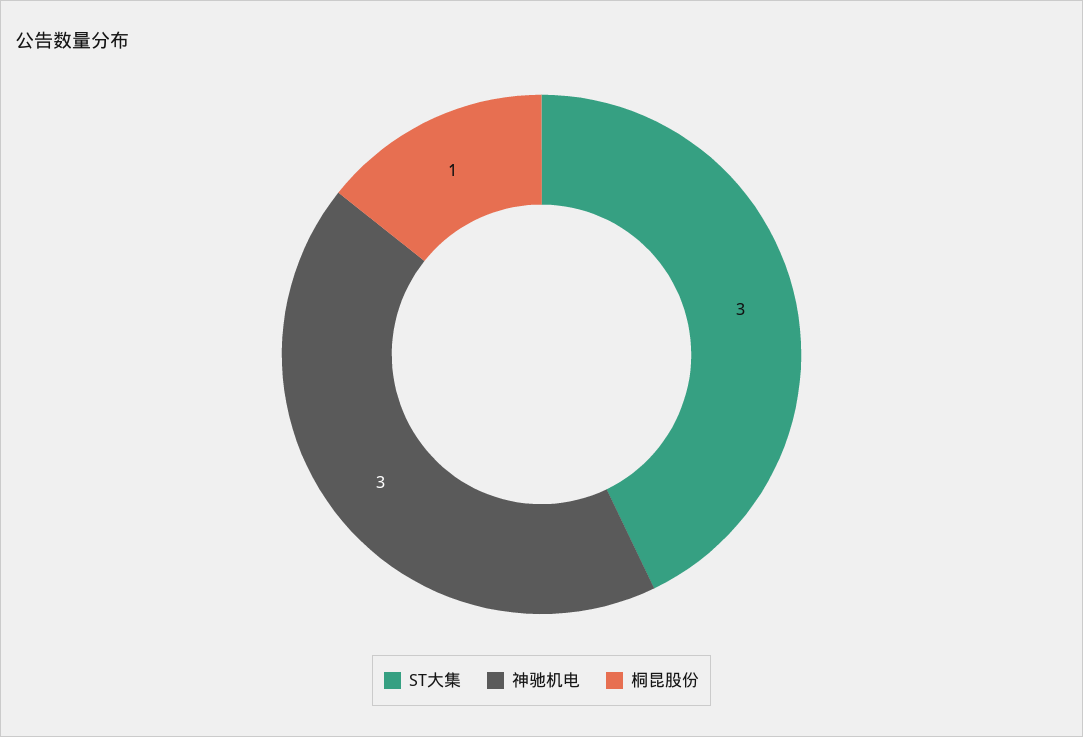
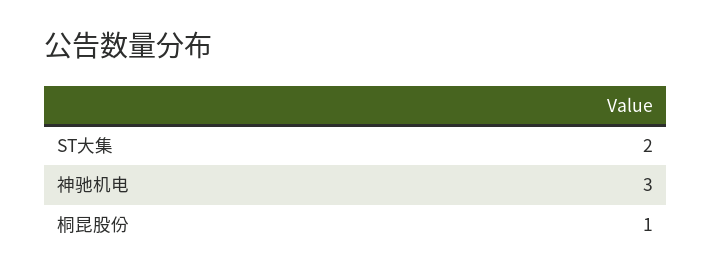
  {
-   "ST大集": 3,
+   "ST大集": 2,
    "神驰机电": 3,
    "桐昆股份": 1
  }

